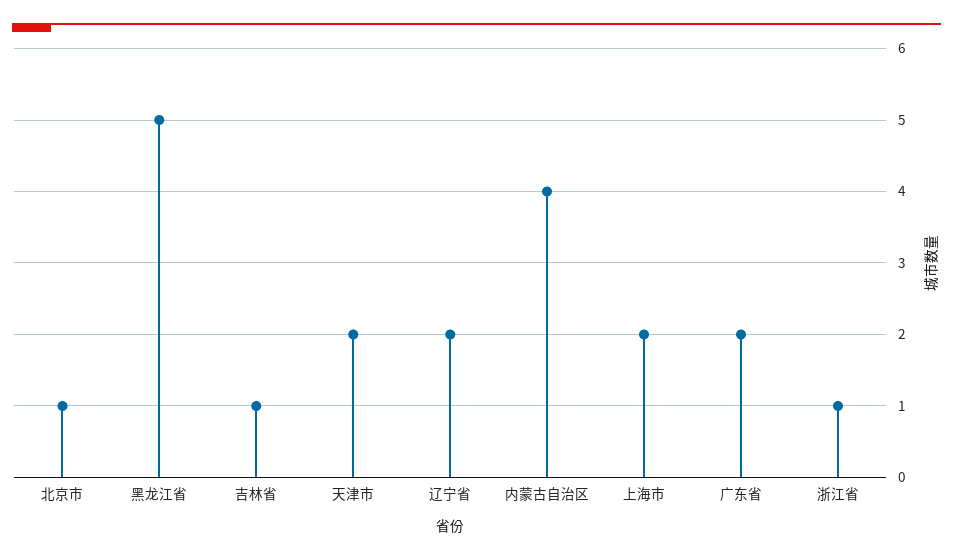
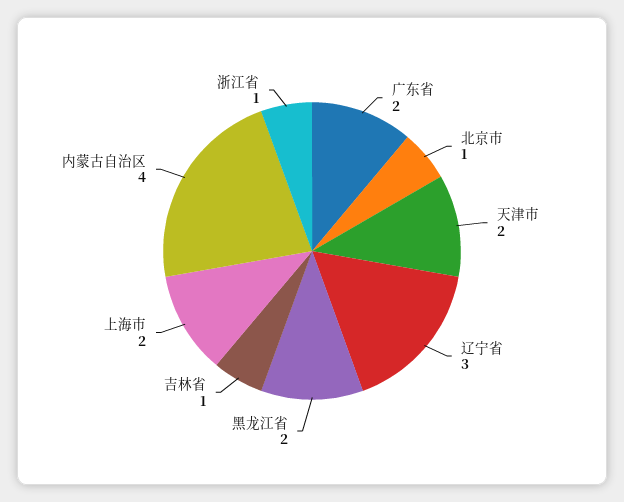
  {
    "北京市": 1,
-   "黑龙江省": 5,
+   "黑龙江省": 2,
    "吉林省": 1,
    "天津市": 2,
-   "辽宁省": 2,
+   "辽宁省": 3,
    "内蒙古自治区": 4,
    "上海市": 2,
    "广东省": 2,
    "浙江省": 1
  }

